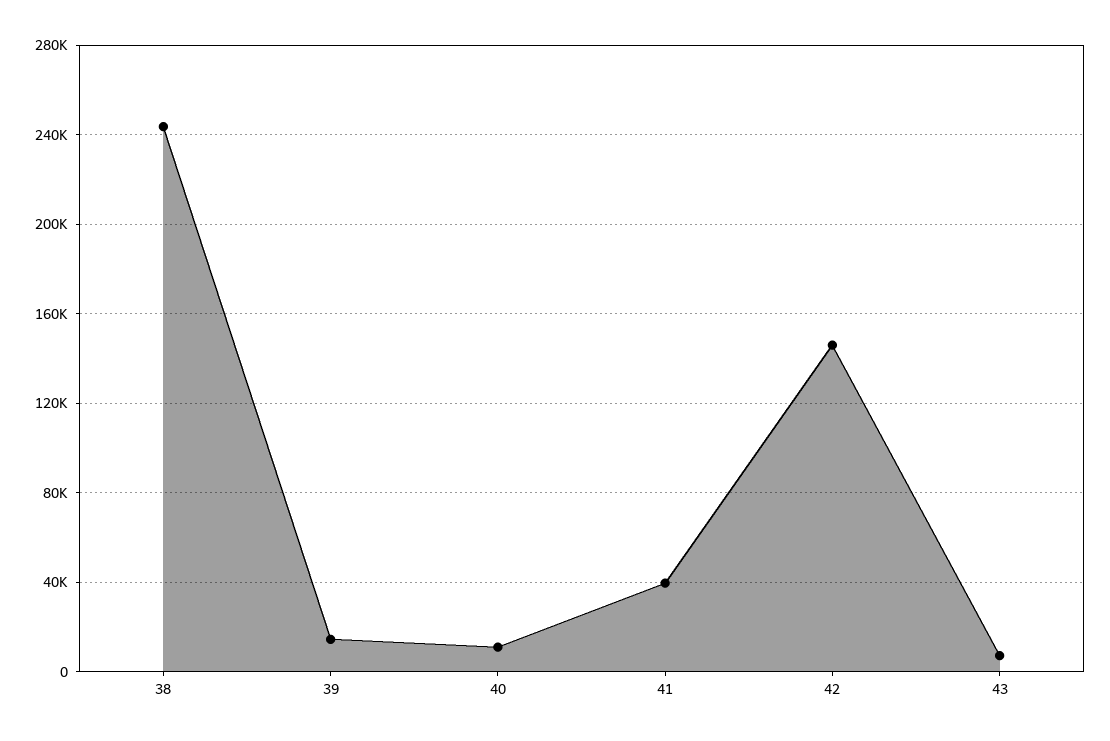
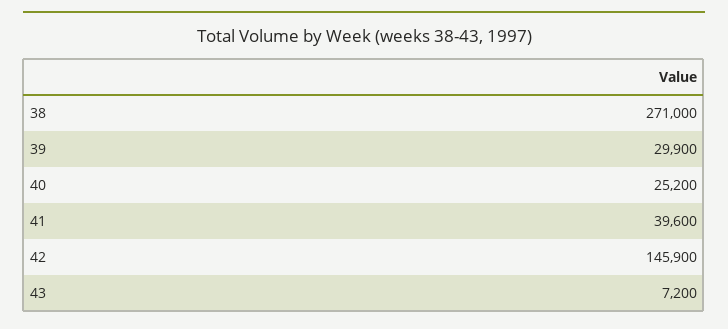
  {
-   "38": 245000,
+   "38": 271000,
-   "39": 15000,
+   "39": 29900,
-   "40": 10000,
+   "40": 25200,
    "41": 39600,
    "42": 145900,
    "43": 7200
  }

